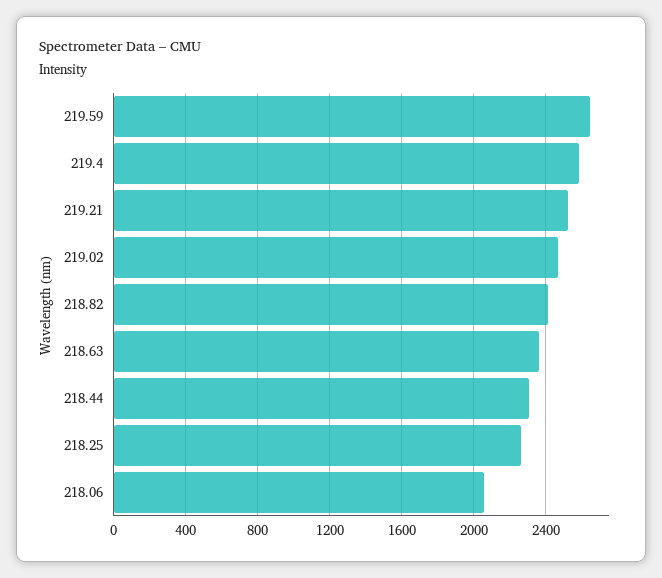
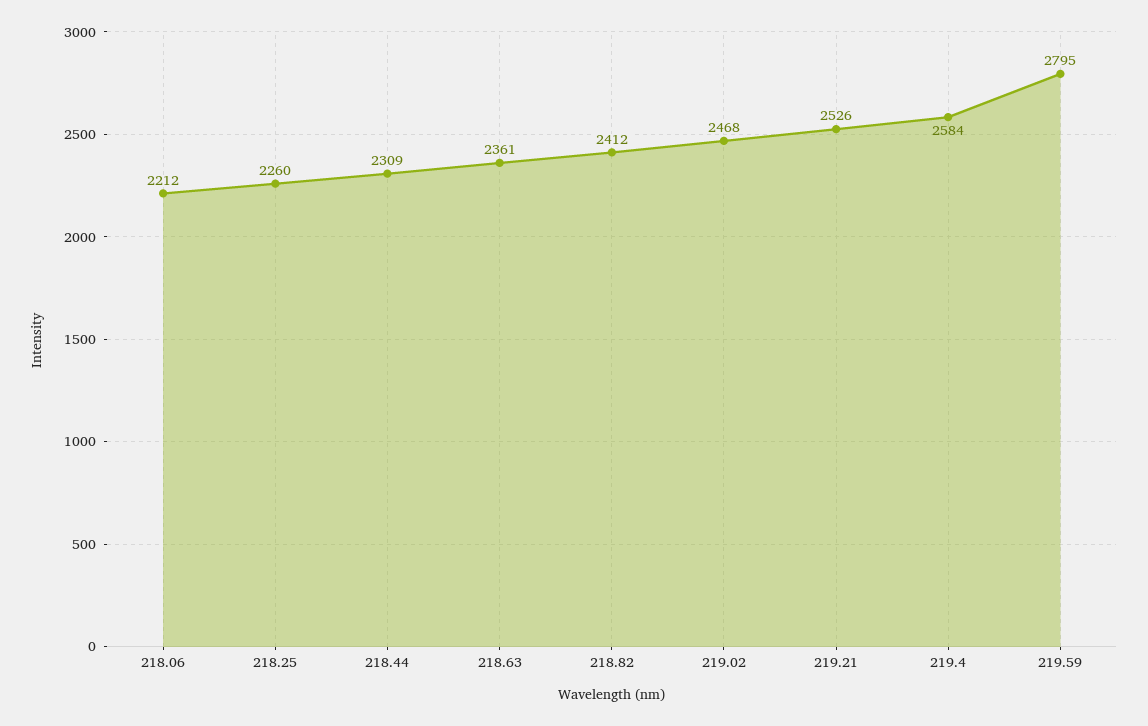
  {
-   "219.59": 2650,
+   "219.59": 2795,
    "219.4": 2584,
    "219.21": 2526,
    "219.02": 2468,
    "218.82": 2412,
    "218.63": 2361,
    "218.44": 2309,
    "218.25": 2260,
-   "218.06": 2050
+   "218.06": 2212
  }

